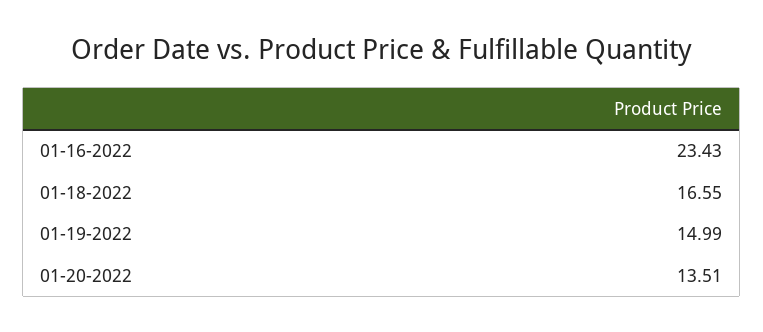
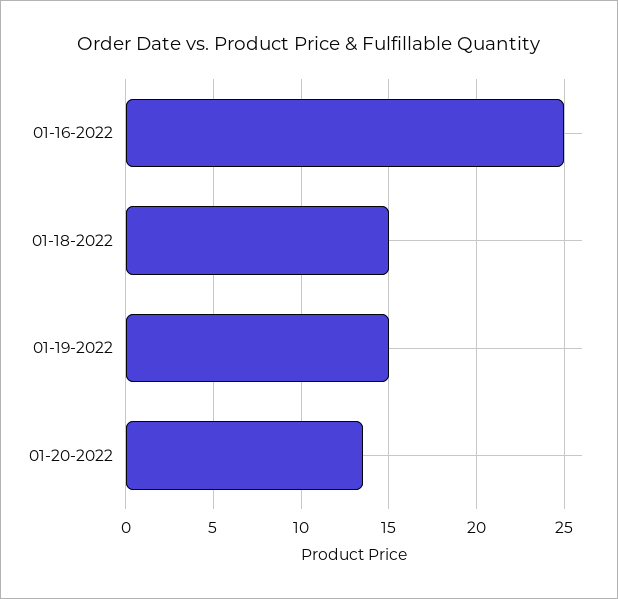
  {
-   "01-16-2022": 23.43,
+   "01-16-2022": 25,
-   "01-18-2022": 16.55,
+   "01-18-2022": 15,
    "01-19-2022": 14.99,
    "01-20-2022": 13.51
  }

